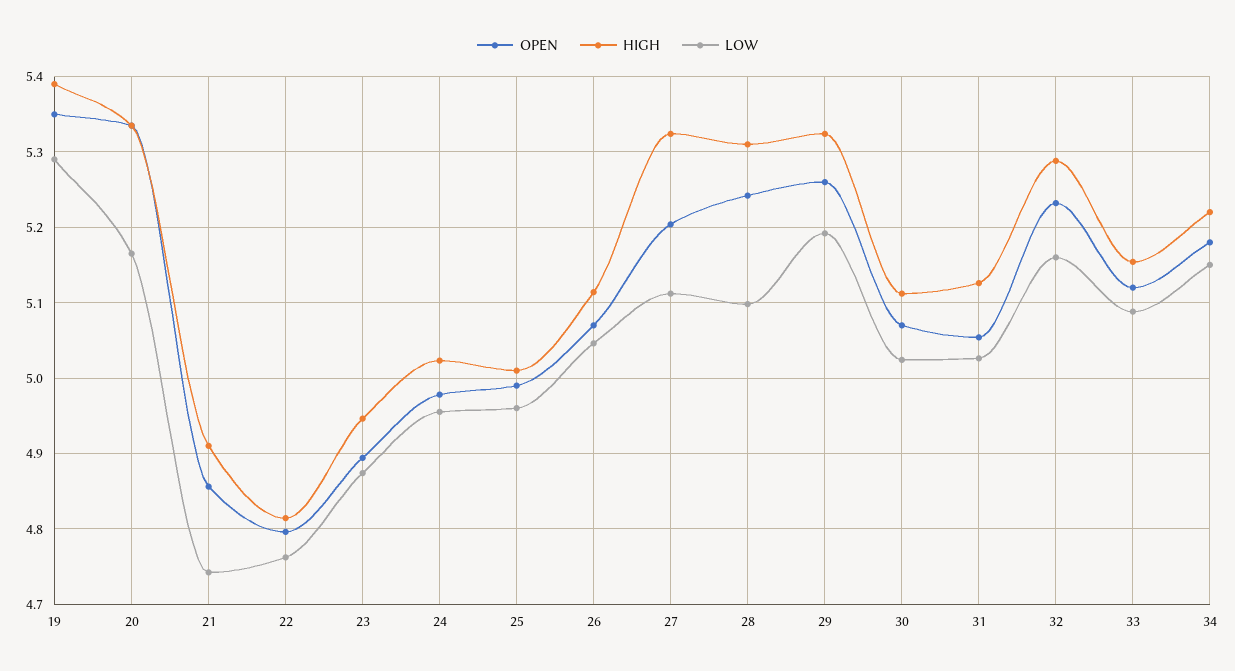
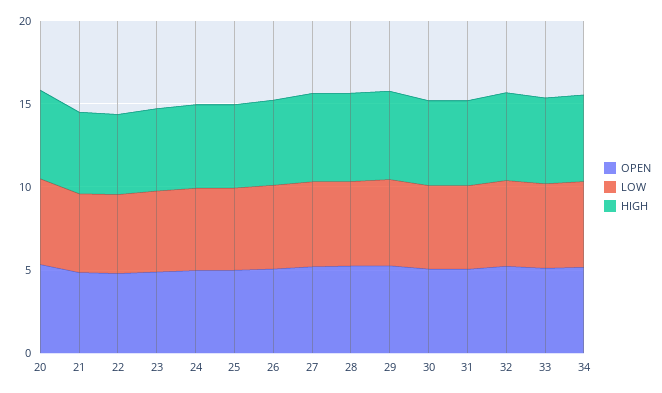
  {
    "OPEN": {
-     "19": 5.35,
      "20": 5.34,
      "21": 4.86,
      "22": 4.8,
      "23": 4.89,
      "24": 4.98,
      "25": 4.99,
      "26": 5.07,
      "27": 5.2,
      "28": 5.24,
      "29": 5.26,
      "30": 5.07,
      "31": 5.05,
      "32": 5.23,
      "33": 5.12,
      "34": 5.18
    },
    "HIGH": {
-     "19": 5.39,
      "20": 5.34,
      "21": 4.91,
      "22": 4.81,
      "23": 4.95,
      "24": 5.02,
      "25": 5.01,
      "26": 5.11,
      "27": 5.32,
      "28": 5.31,
      "29": 5.32,
      "30": 5.11,
      "31": 5.13,
      "32": 5.29,
      "33": 5.15,
      "34": 5.22
    },
    "LOW": {
-     "19": 5.29,
      "20": 5.17,
      "21": 4.74,
      "22": 4.76,
      "23": 4.87,
      "24": 4.96,
      "25": 4.96,
      "26": 5.05,
      "27": 5.11,
      "28": 5.1,
      "29": 5.19,
      "30": 5.02,
      "31": 5.03,
      "32": 5.16,
      "33": 5.09,
      "34": 5.15
    }
  }

